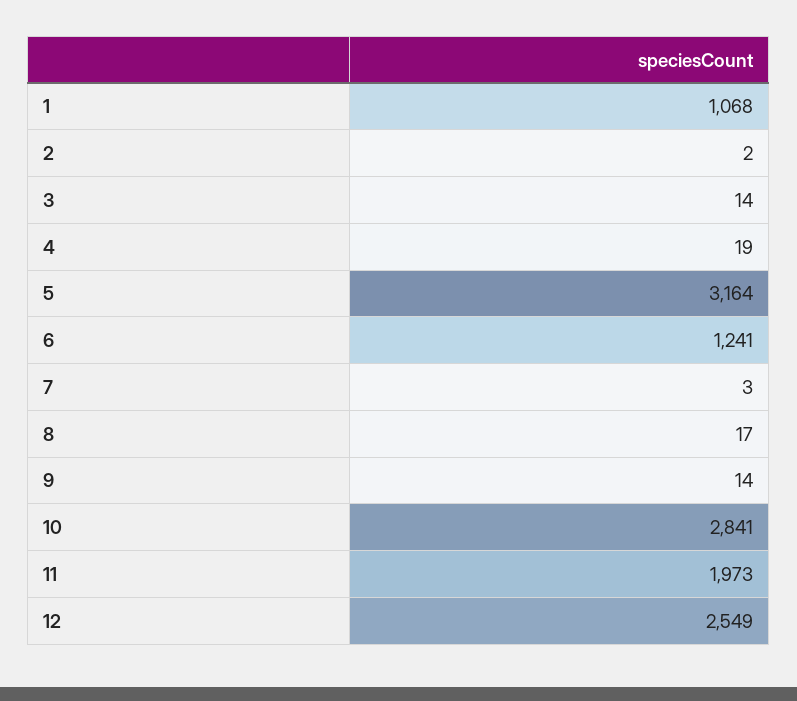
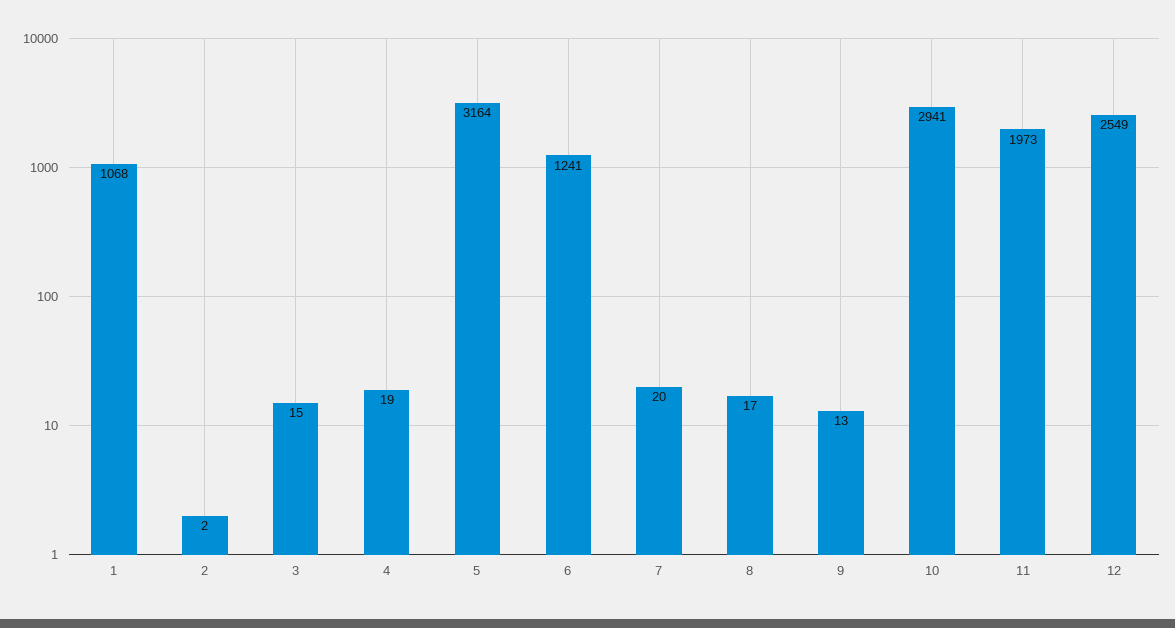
  {
    "1": 1068,
    "2": 2,
-   "3": 14,
+   "3": 15,
    "4": 19,
    "5": 3164,
    "6": 1241,
-   "7": 3,
+   "7": 20,
    "8": 17,
-   "9": 14,
+   "9": 13,
-   "10": 2841,
+   "10": 2941,
    "11": 1973,
    "12": 2549
  }

